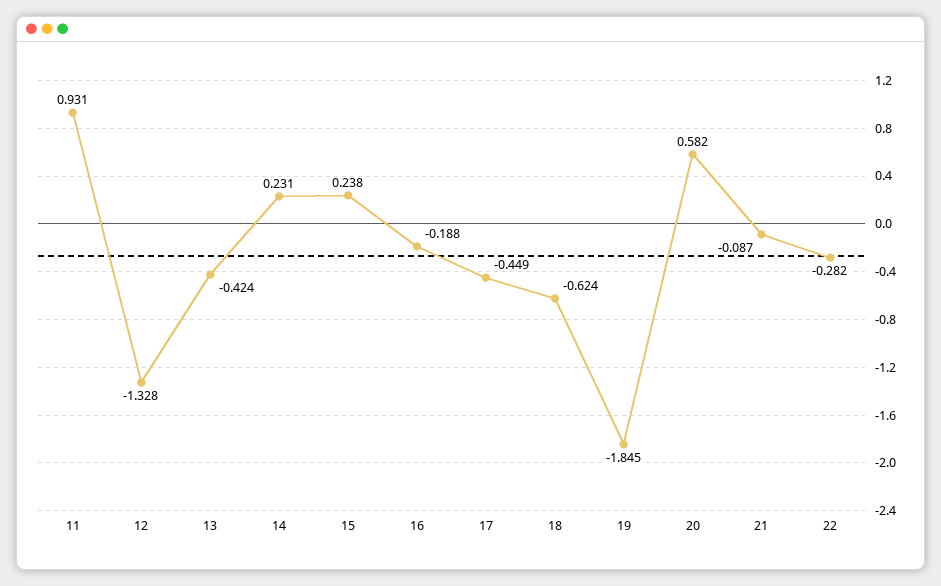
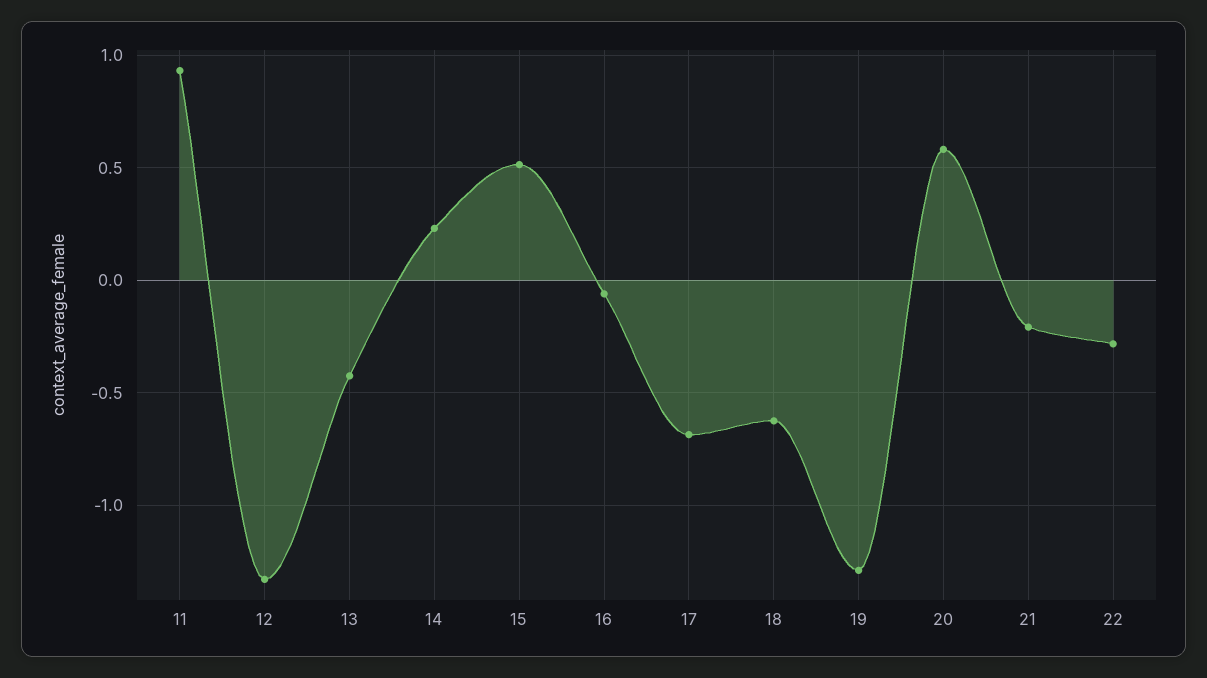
  {
    "11": 0.931,
    "12": -1.328,
    "13": -0.424,
    "14": 0.231,
-   "15": 0.238,
+   "15": 0.5,
-   "16": -0.188,
+   "16": -0.05,
-   "17": -0.449,
+   "17": -0.7,
    "18": -0.624,
-   "19": -1.845,
+   "19": -1.3,
    "20": 0.582,
-   "21": -0.087,
+   "21": -0.2,
    "22": -0.282
  }

